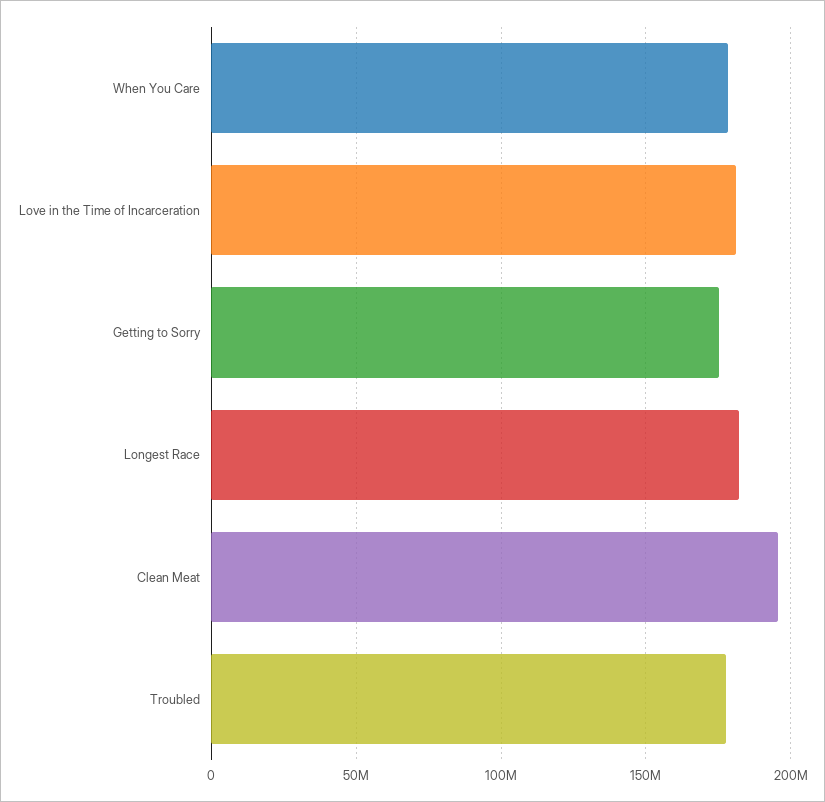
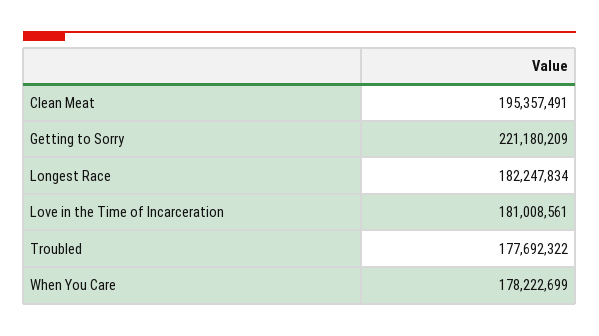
  {
    "When You Care": 178222699,
    "Love in the Time of Incarceration": 181008561,
-   "Getting to Sorry": 175000000,
+   "Getting to Sorry": 221180209,
    "Longest Race": 182247834,
    "Clean Meat": 195357491,
    "Troubled": 177692322
  }

